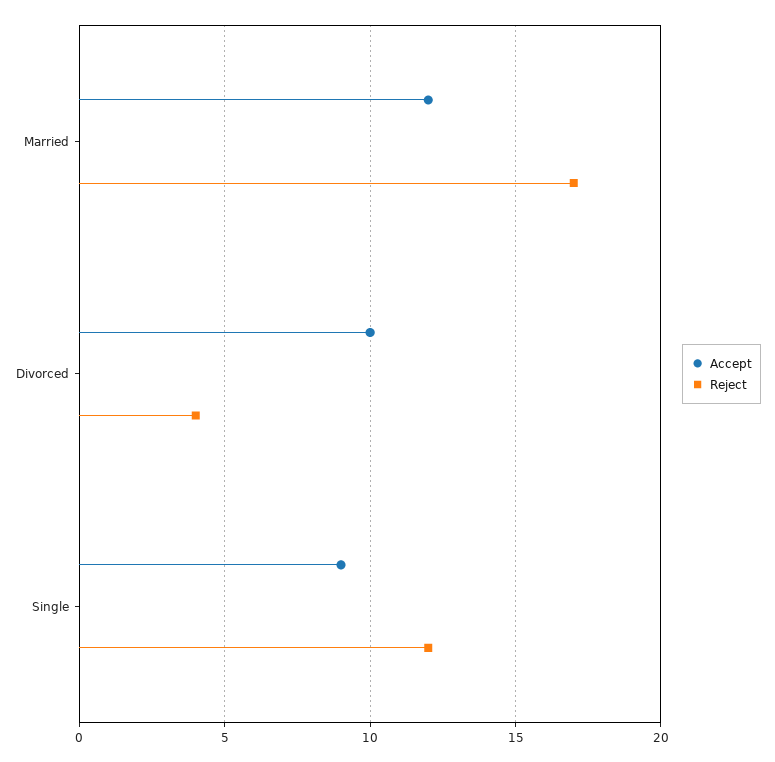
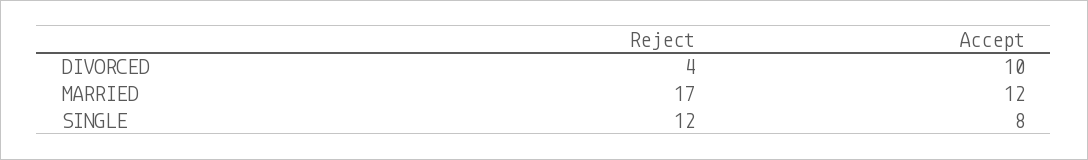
  {
    "Accept": {
      "Married": 12,
      "Divorced": 10,
-     "Single": 9
+     "Single": 8
    },
    "Reject": {
      "Married": 17,
      "Divorced": 4,
      "Single": 12
    }
  }

